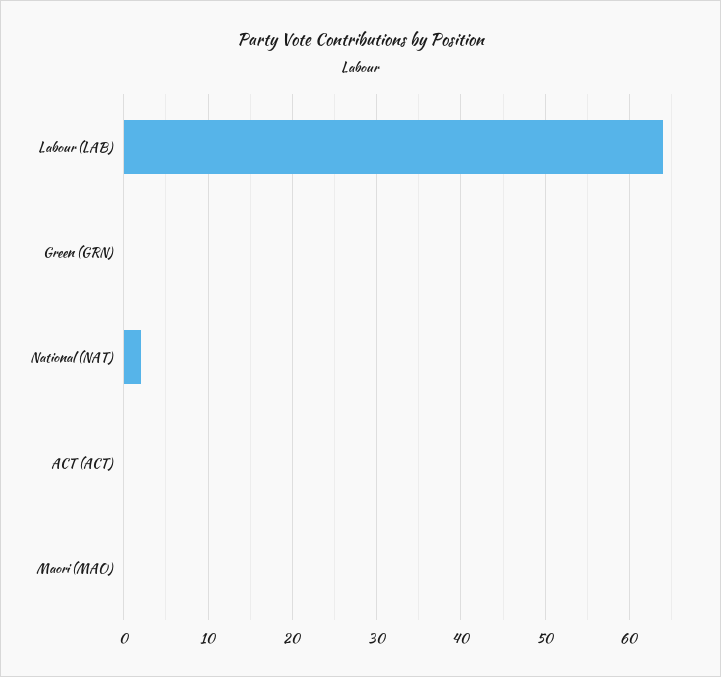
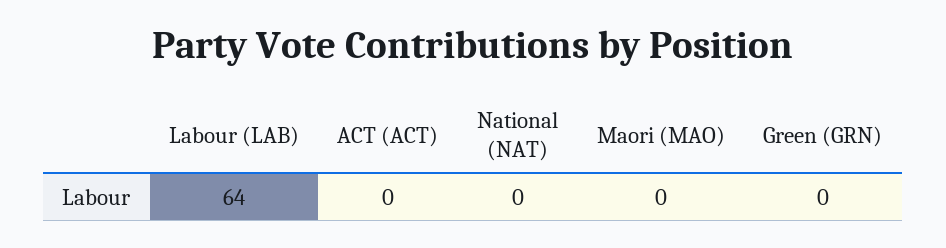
  {
    "Labour (LAB)": 64,
    "Green (GRN)": 0,
-   "National (NAT)": 2,
+   "National (NAT)": 0,
    "ACT (ACT)": 0,
    "Maori (MAO)": 0
  }

